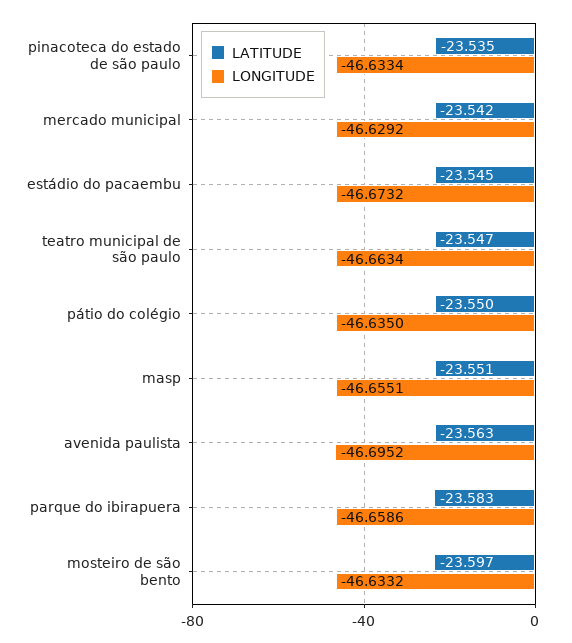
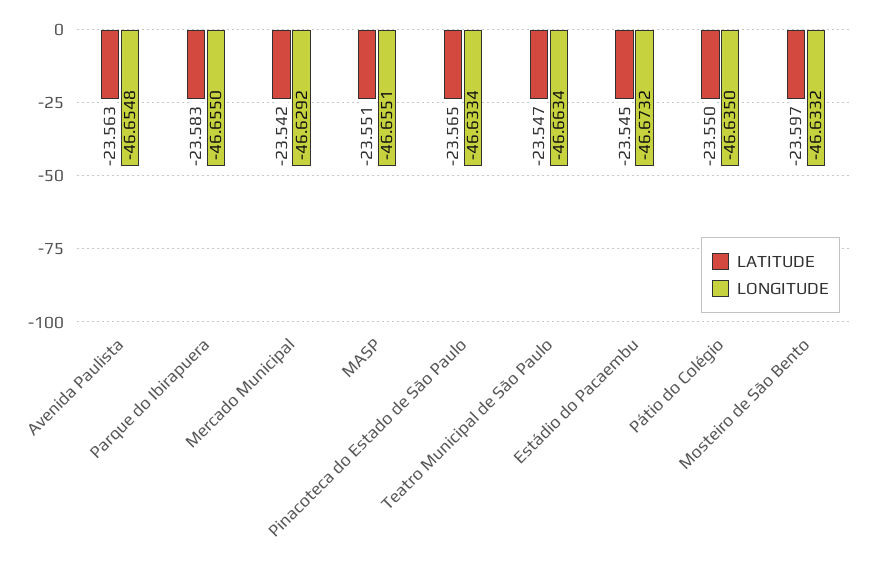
  {
    "LATITUDE": {
-     "pinacoteca do estado de são paulo": -23.535,
+     "pinacoteca do estado de são paulo": -23.565,
      "mercado municipal": -23.542,
      "estádio do pacaembu": -23.545,
      "teatro municipal de são paulo": -23.547,
      "pátio do colégio": -23.55,
      "masp": -23.551,
      "avenida paulista": -23.563,
      "parque do ibirapuera": -23.583,
      "mosteiro de são bento": -23.597
    },
    "LONGITUDE": {
      "pinacoteca do estado de são paulo": -46.6334,
      "mercado municipal": -46.6292,
      "estádio do pacaembu": -46.6732,
      "teatro municipal de são paulo": -46.6634,
      "pátio do colégio": -46.635,
      "masp": -46.6551,
-     "avenida paulista": -46.6952,
+     "avenida paulista": -46.6548,
-     "parque do ibirapuera": -46.6586,
+     "parque do ibirapuera": -46.655,
      "mosteiro de são bento": -46.6332
    }
  }

